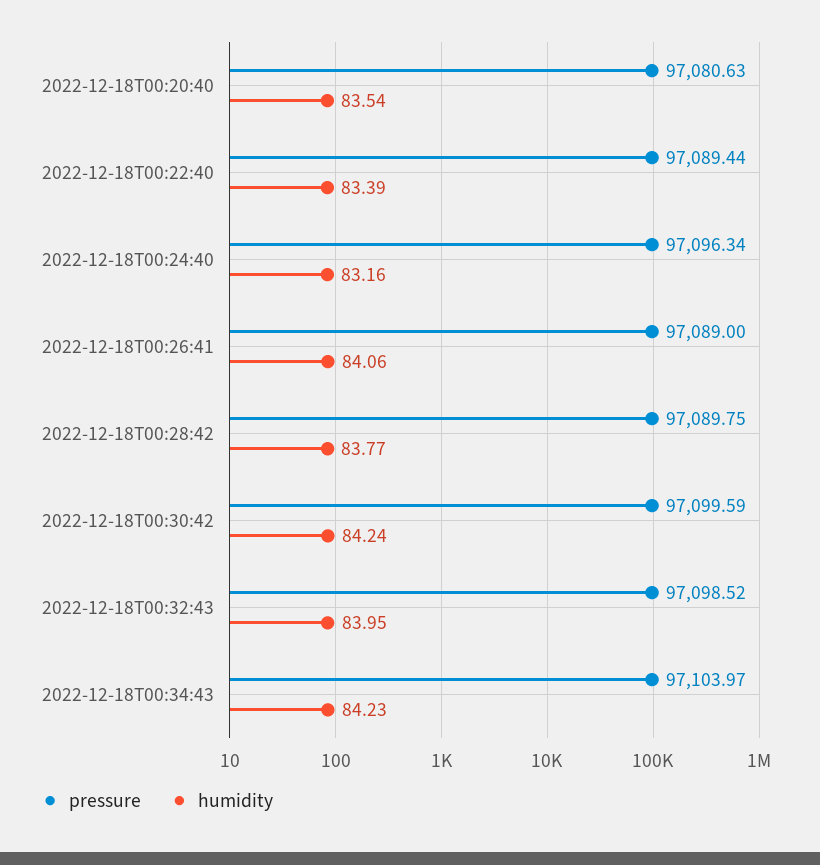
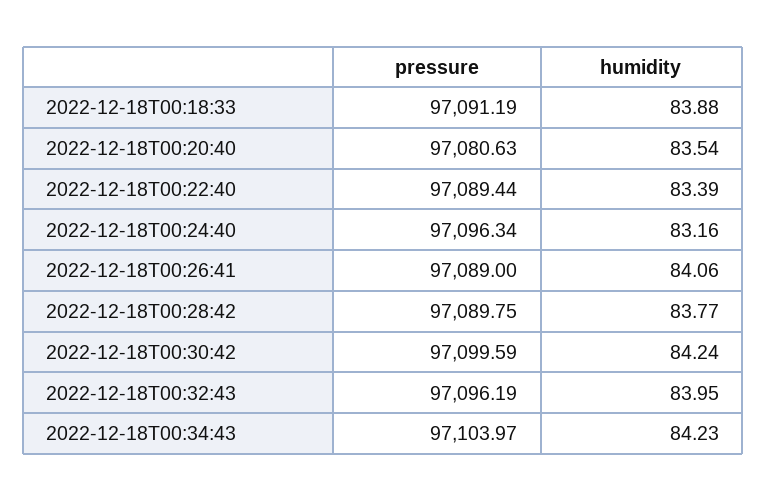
  {
    "pressure": {
      "2022-12-18T00:20:40": 97080.63,
      "2022-12-18T00:22:40": 97089.44,
      "2022-12-18T00:24:40": 97096.34,
      "2022-12-18T00:26:41": 97089,
      "2022-12-18T00:28:42": 97089.75,
      "2022-12-18T00:30:42": 97099.59,
-     "2022-12-18T00:32:43": 97098.52,
+     "2022-12-18T00:32:43": 97096.19,
-     "2022-12-18T00:34:43": 97103.97
+     "2022-12-18T00:34:43": 97103.97,
+     "2022-12-18T00:18:33": 97091.19
    },
    "humidity": {
      "2022-12-18T00:20:40": 83.54,
      "2022-12-18T00:22:40": 83.39,
      "2022-12-18T00:24:40": 83.16,
      "2022-12-18T00:26:41": 84.06,
      "2022-12-18T00:28:42": 83.77,
      "2022-12-18T00:30:42": 84.24,
      "2022-12-18T00:32:43": 83.95,
-     "2022-12-18T00:34:43": 84.23
+     "2022-12-18T00:34:43": 84.23,
+     "2022-12-18T00:18:33": 83.88
    }
  }

